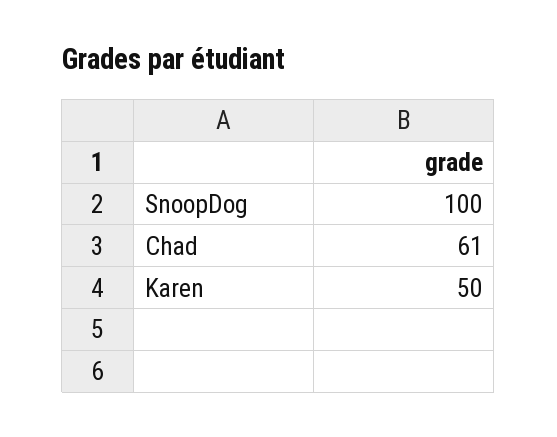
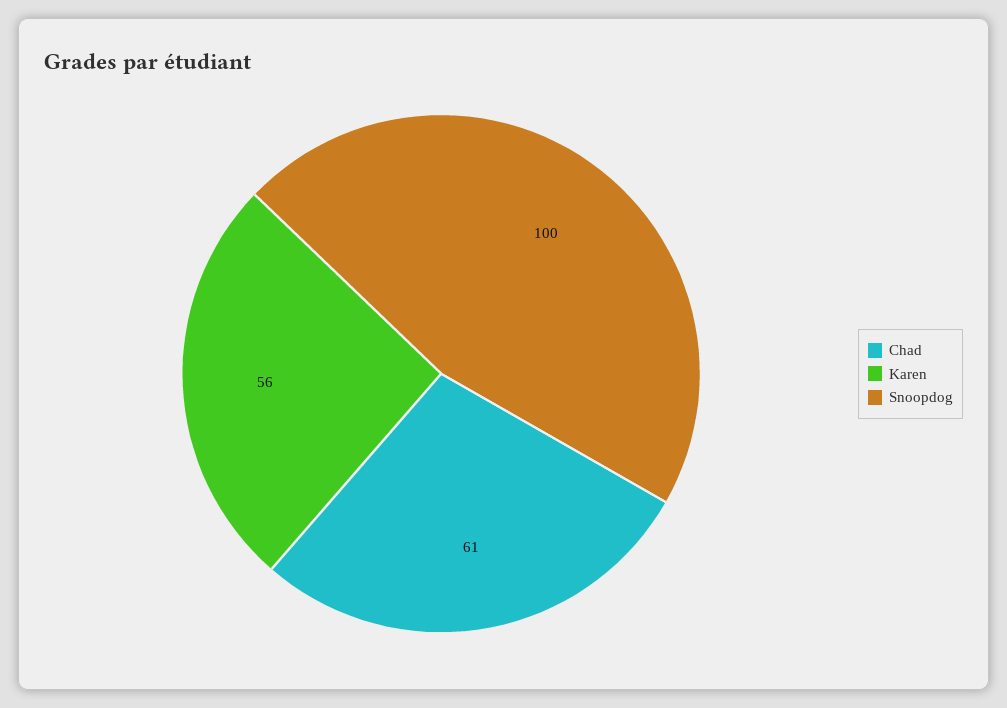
  {
    "SnoopDog": 100,
    "Chad": 61,
-   "Karen": 50
+   "Karen": 56
  }

